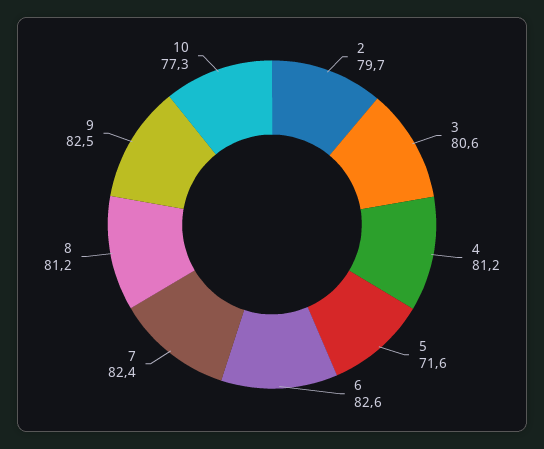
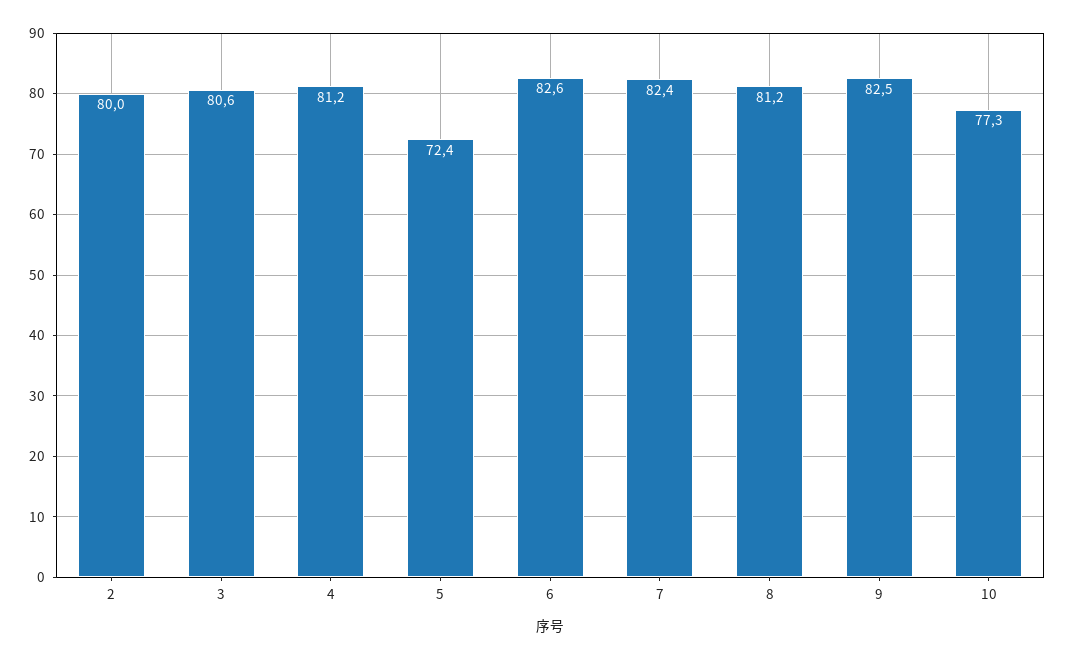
  {
-   "2": 79.7,
+   "2": 80,
    "3": 80.6,
    "4": 81.2,
-   "5": 71.6,
+   "5": 72.4,
    "6": 82.6,
    "7": 82.4,
    "8": 81.2,
    "9": 82.5,
    "10": 77.3
  }

